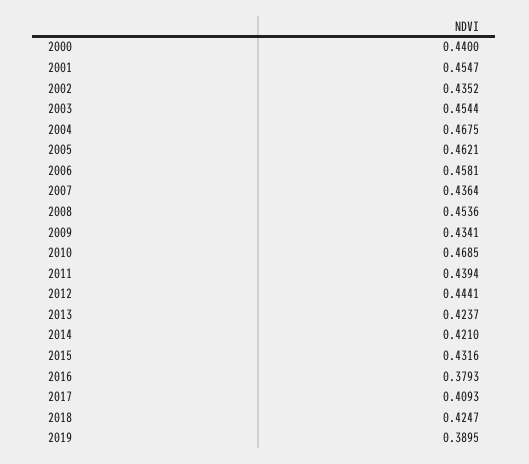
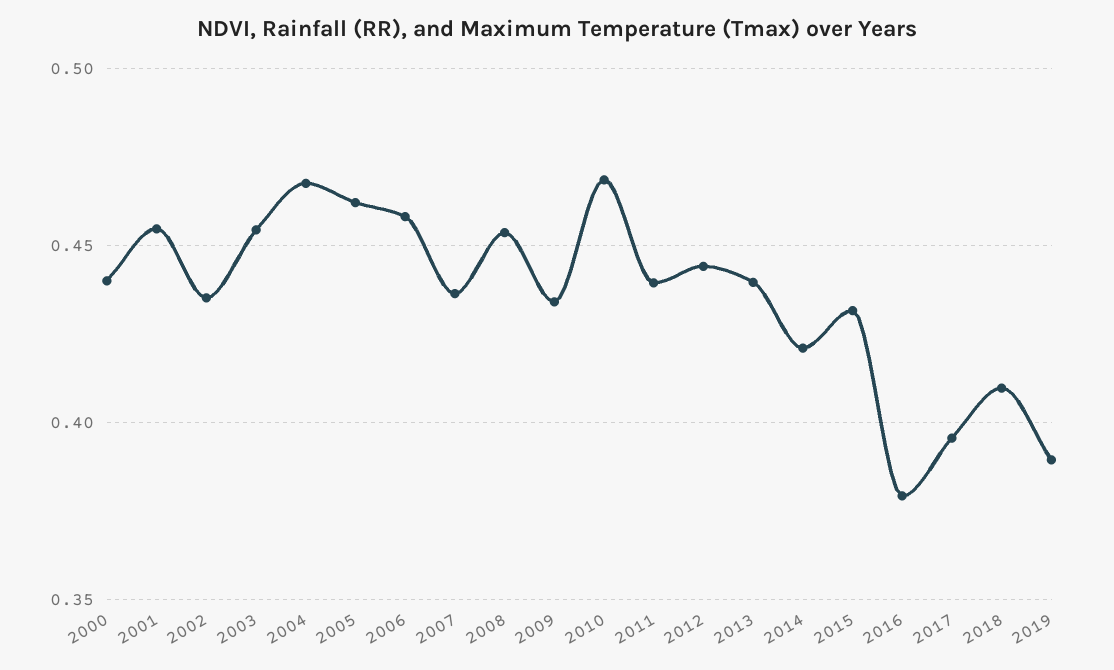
  {
    "2000": 0.44,
    "2001": 0.4547,
    "2002": 0.4352,
    "2003": 0.4544,
    "2004": 0.4675,
    "2005": 0.4621,
    "2006": 0.4581,
    "2007": 0.4364,
    "2008": 0.4536,
    "2009": 0.4341,
    "2010": 0.4685,
    "2011": 0.4394,
    "2012": 0.4441,
-   "2013": 0.4237,
+   "2013": 0.44,
    "2014": 0.421,
    "2015": 0.4316,
    "2016": 0.3793,
-   "2017": 0.4093,
+   "2017": 0.395,
-   "2018": 0.4247,
+   "2018": 0.41,
    "2019": 0.3895
  }

